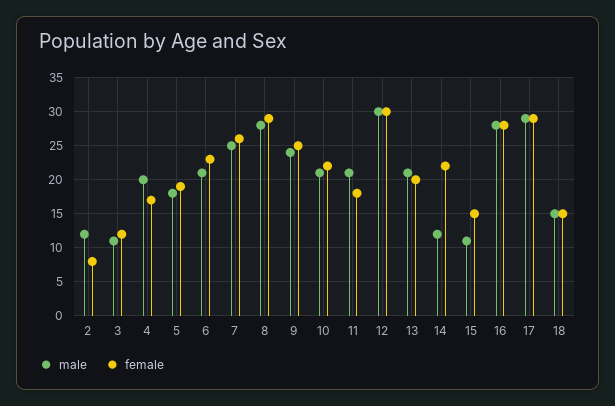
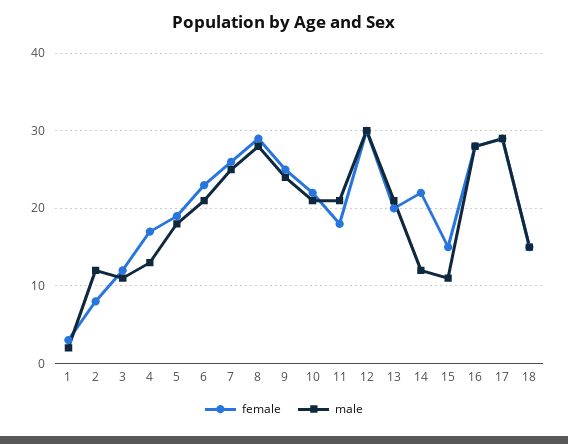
  {
    "male": {
      "2": 12,
      "3": 11,
-     "4": 20,
+     "4": 13,
      "5": 18,
      "6": 21,
      "7": 25,
      "8": 28,
      "9": 24,
      "10": 21,
      "11": 21,
      "12": 30,
      "13": 21,
      "14": 12,
      "15": 11,
      "16": 28,
      "17": 29,
-     "18": 15
+     "18": 15,
+     "1": 2
    },
    "female": {
      "2": 8,
      "3": 12,
      "4": 17,
      "5": 19,
      "6": 23,
      "7": 26,
      "8": 29,
      "9": 25,
      "10": 22,
      "11": 18,
      "12": 30,
      "13": 20,
      "14": 22,
      "15": 15,
      "16": 28,
      "17": 29,
-     "18": 15
+     "18": 15,
+     "1": 3
    }
  }

